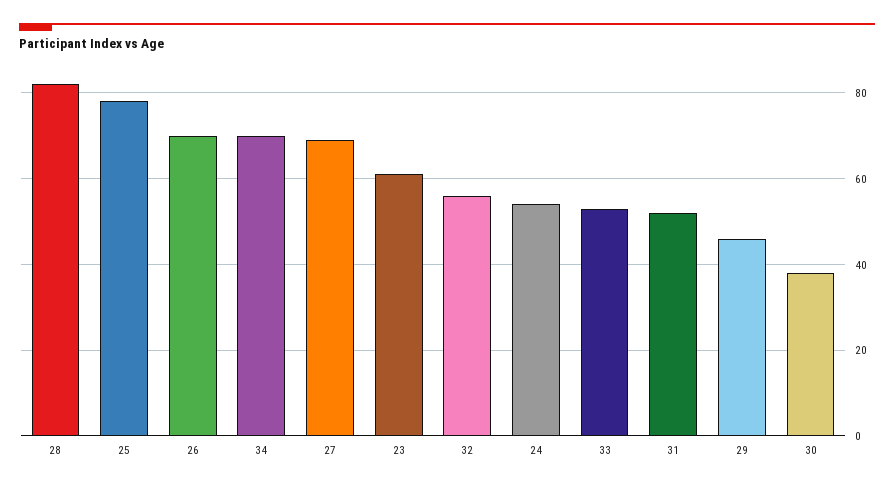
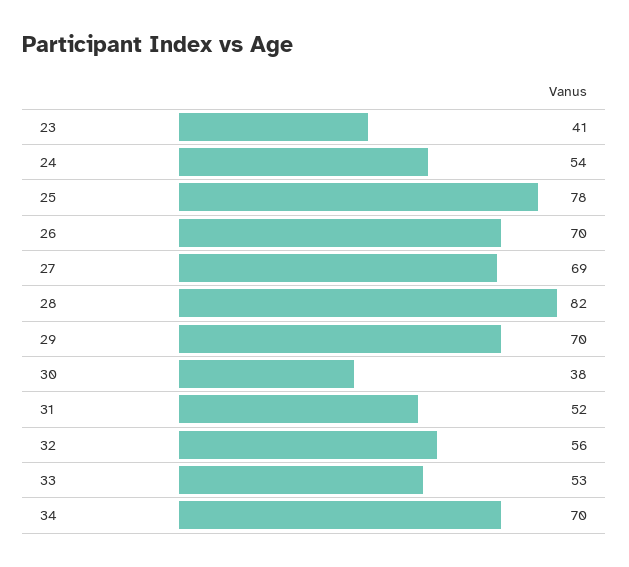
  {
    "28": 82,
    "25": 78,
    "26": 70,
    "34": 70,
    "27": 69,
-   "23": 60,
+   "23": 41,
    "32": 56,
    "24": 54,
    "33": 53,
    "31": 52,
-   "29": 45,
+   "29": 70,
    "30": 38
  }

